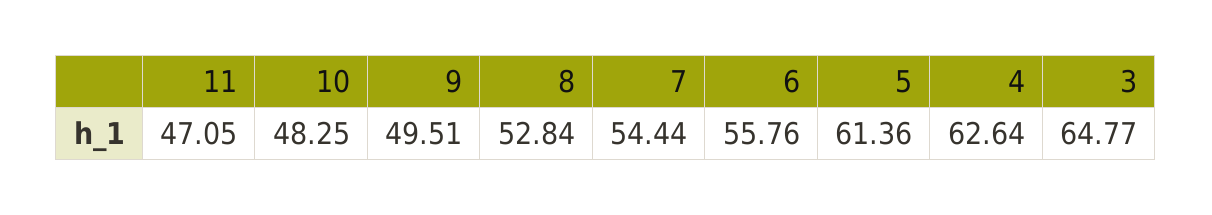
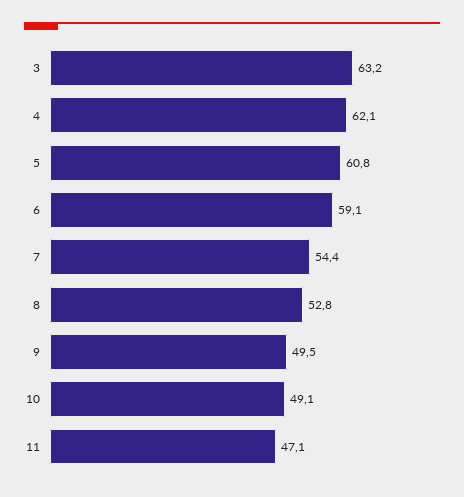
  {
    "11": 47.05,
-   "10": 48.25,
+   "10": 49.1,
    "9": 49.51,
    "8": 52.84,
    "7": 54.44,
-   "6": 55.76,
+   "6": 59.1,
-   "5": 61.36,
+   "5": 60.8,
-   "4": 62.64,
+   "4": 62.1,
-   "3": 64.77
+   "3": 63.2
  }

